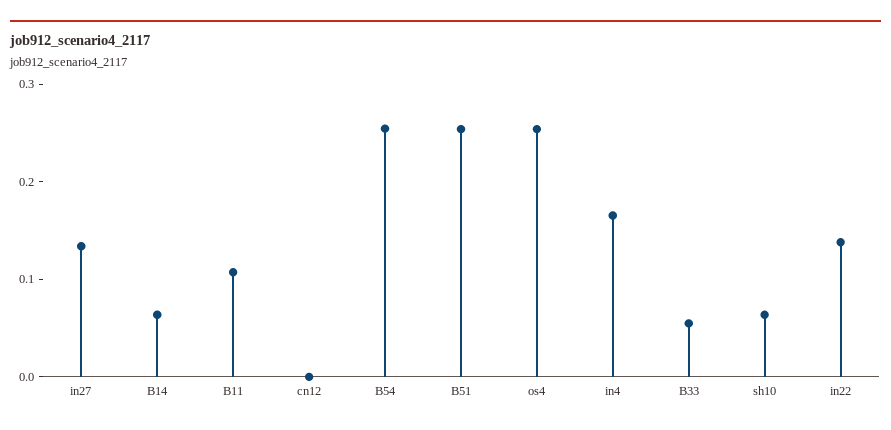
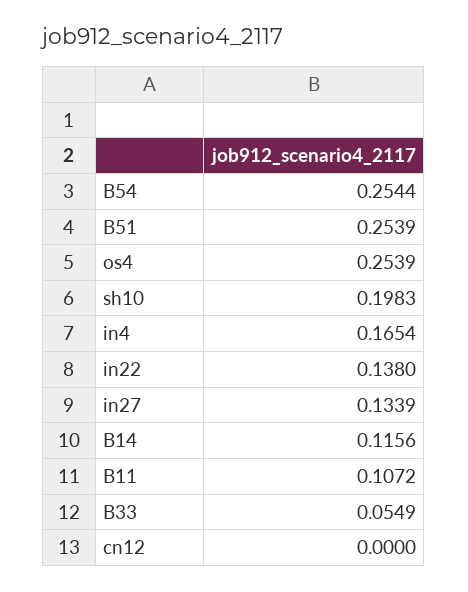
  {
    "in27": 0.1339,
-   "B14": 0.06,
+   "B14": 0.1156,
    "B11": 0.1072,
    "cn12": 0,
    "B54": 0.2544,
    "B51": 0.2539,
    "os4": 0.2539,
    "in4": 0.1654,
    "B33": 0.0549,
-   "sh10": 0.06,
+   "sh10": 0.1983,
    "in22": 0.138
  }

